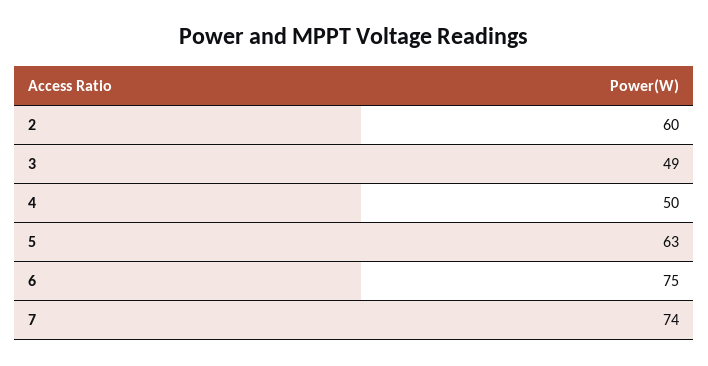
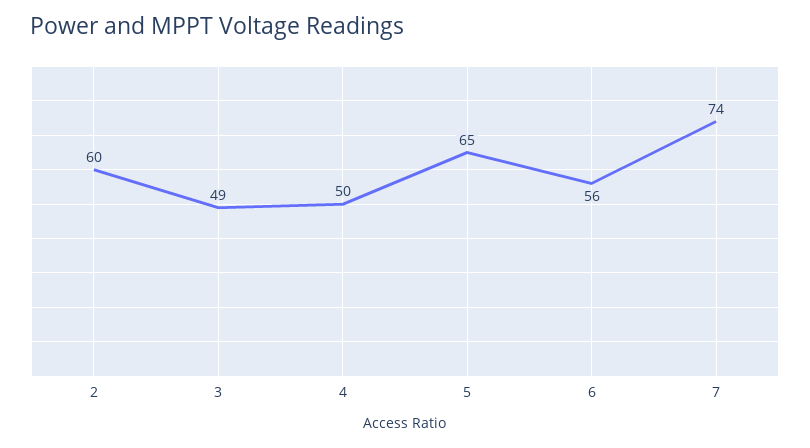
  {
    "2": 60,
    "3": 49,
    "4": 50,
-   "5": 63,
+   "5": 65,
-   "6": 75,
+   "6": 56,
    "7": 74
  }

